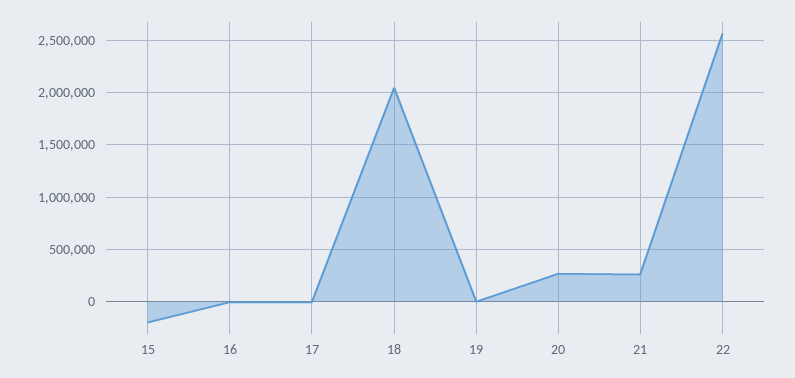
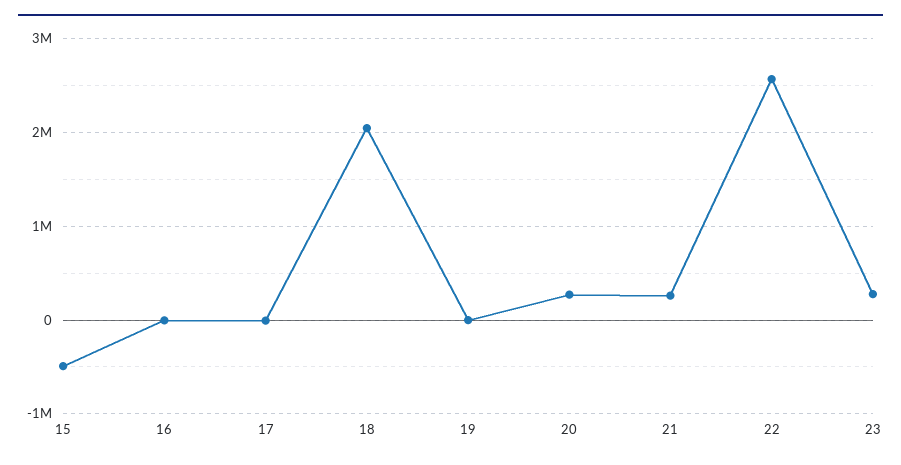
  {
-   "15": -200000,
+   "15": -500000,
    "16": 0,
    "17": 0,
    "18": 2000000,
    "19": 0,
    "20": 300000,
    "21": 300000,
-   "22": 2600000
+   "22": 2600000,
+   "23": 300000
  }

